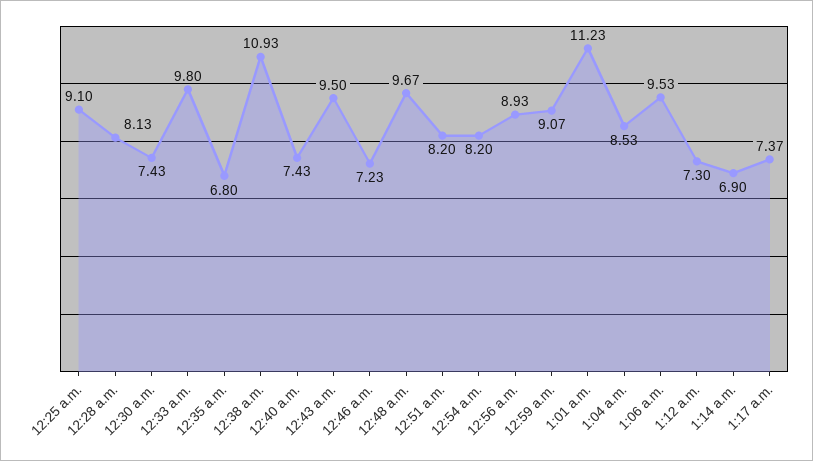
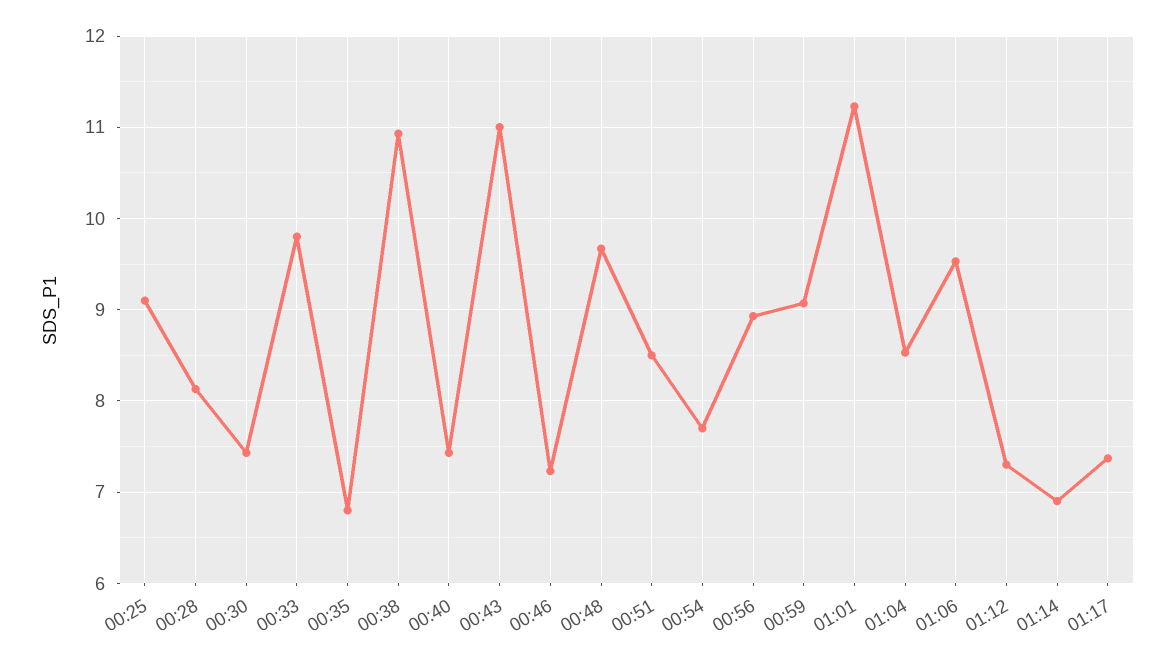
  {
    "12:25 a.m.": 9.1,
    "12:28 a.m.": 8.13,
    "12:30 a.m.": 7.43,
    "12:33 a.m.": 9.8,
    "12:35 a.m.": 6.8,
    "12:38 a.m.": 10.93,
    "12:40 a.m.": 7.43,
-   "12:43 a.m.": 9.5,
+   "12:43 a.m.": 11,
    "12:46 a.m.": 7.23,
    "12:48 a.m.": 9.67,
-   "12:51 a.m.": 8.2,
+   "12:51 a.m.": 8.5,
-   "12:54 a.m.": 8.2,
+   "12:54 a.m.": 7.7,
    "12:56 a.m.": 8.93,
    "12:59 a.m.": 9.07,
    "1:01 a.m.": 11.23,
    "1:04 a.m.": 8.53,
    "1:06 a.m.": 9.53,
    "1:12 a.m.": 7.3,
    "1:14 a.m.": 6.9,
    "1:17 a.m.": 7.37
  }

